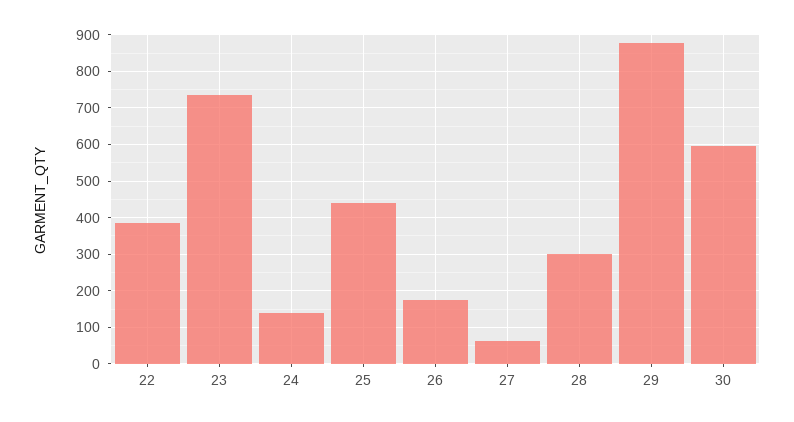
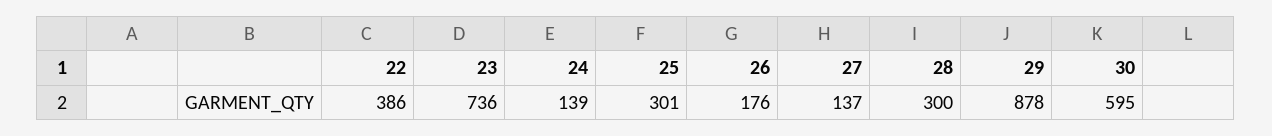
  {
    "22": 386,
    "23": 736,
    "24": 139,
-   "25": 440,
+   "25": 301,
    "26": 176,
-   "27": 60,
+   "27": 137,
    "28": 300,
    "29": 878,
    "30": 595
  }

